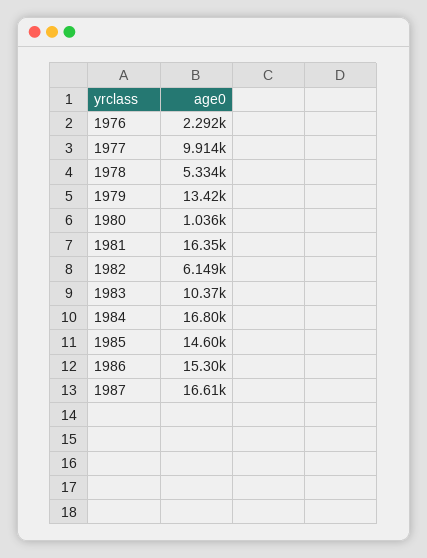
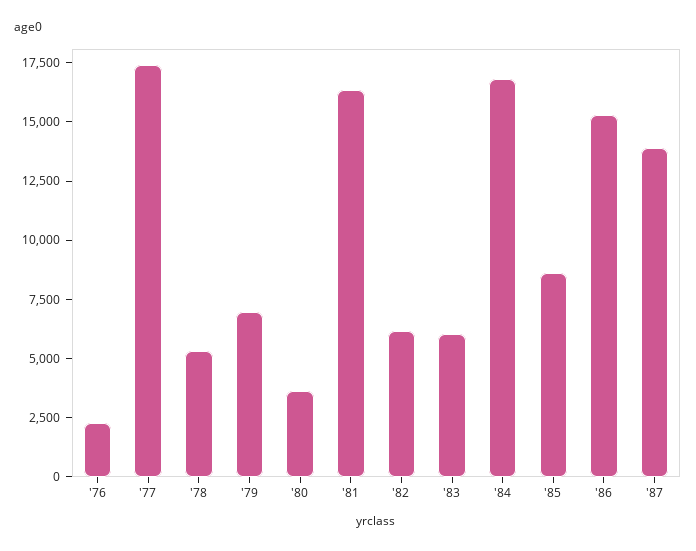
  {
    "1976": 2292,
-   "1977": 9914,
+   "1977": 17500,
    "1978": 5334,
-   "1979": 13420,
+   "1979": 7000,
-   "1980": 1036,
+   "1980": 3500,
    "1981": 16350,
    "1982": 6149,
-   "1983": 10370,
+   "1983": 6000,
    "1984": 16800,
-   "1985": 14600,
+   "1985": 8500,
    "1986": 15300,
-   "1987": 16610
+   "1987": 14000
  }

